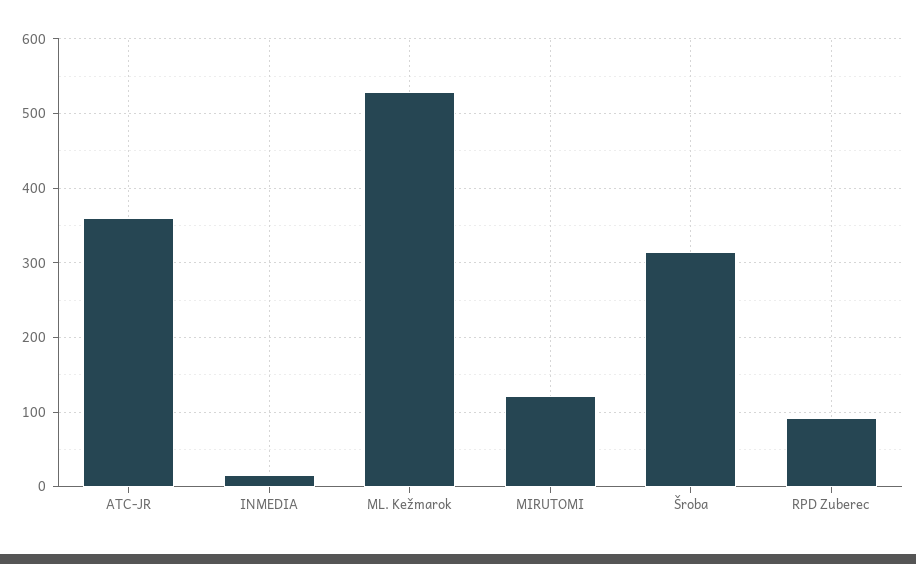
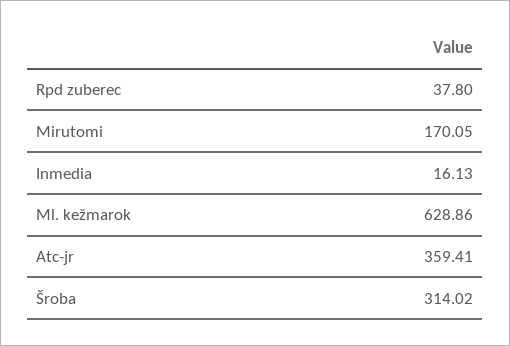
  {
    "ATC-JR": 359.41,
    "INMEDIA": 16.13,
-   "ML. Kežmarok": 530,
+   "ML. Kežmarok": 628.86,
-   "MIRUTOMI": 120,
+   "MIRUTOMI": 170.05,
    "Šroba": 314.02,
-   "RPD Zuberec": 90
+   "RPD Zuberec": 37.8
  }

